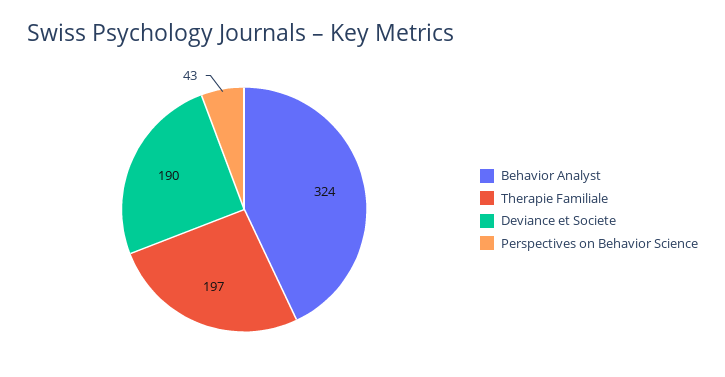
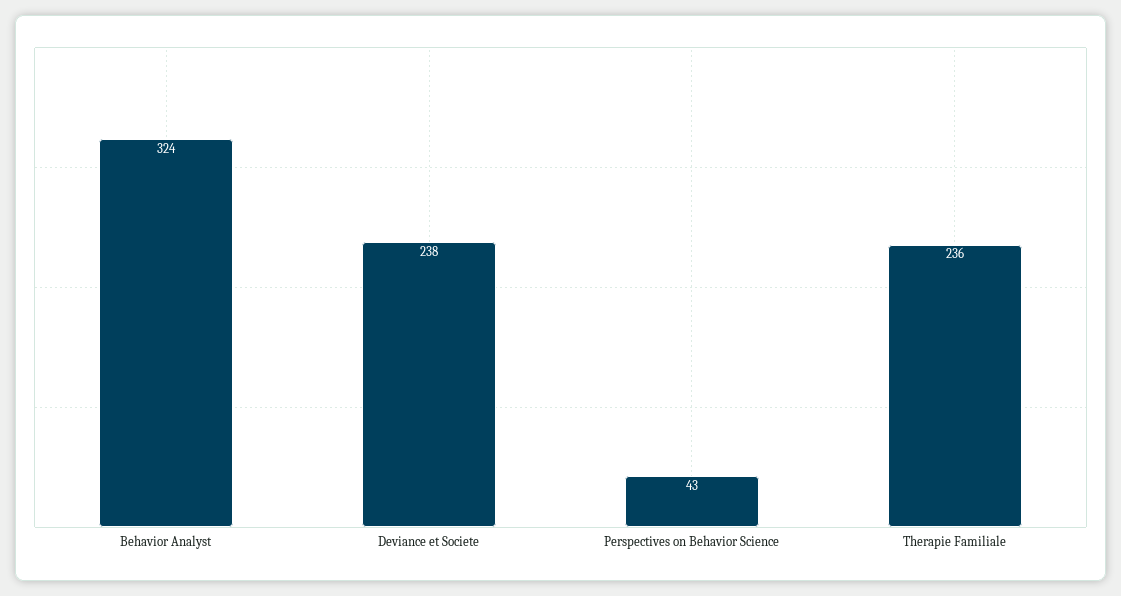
  {
    "Behavior Analyst": 324,
-   "Therapie Familiale": 197,
+   "Therapie Familiale": 236,
-   "Deviance et Societe": 190,
+   "Deviance et Societe": 238,
    "Perspectives on Behavior Science": 43
  }

